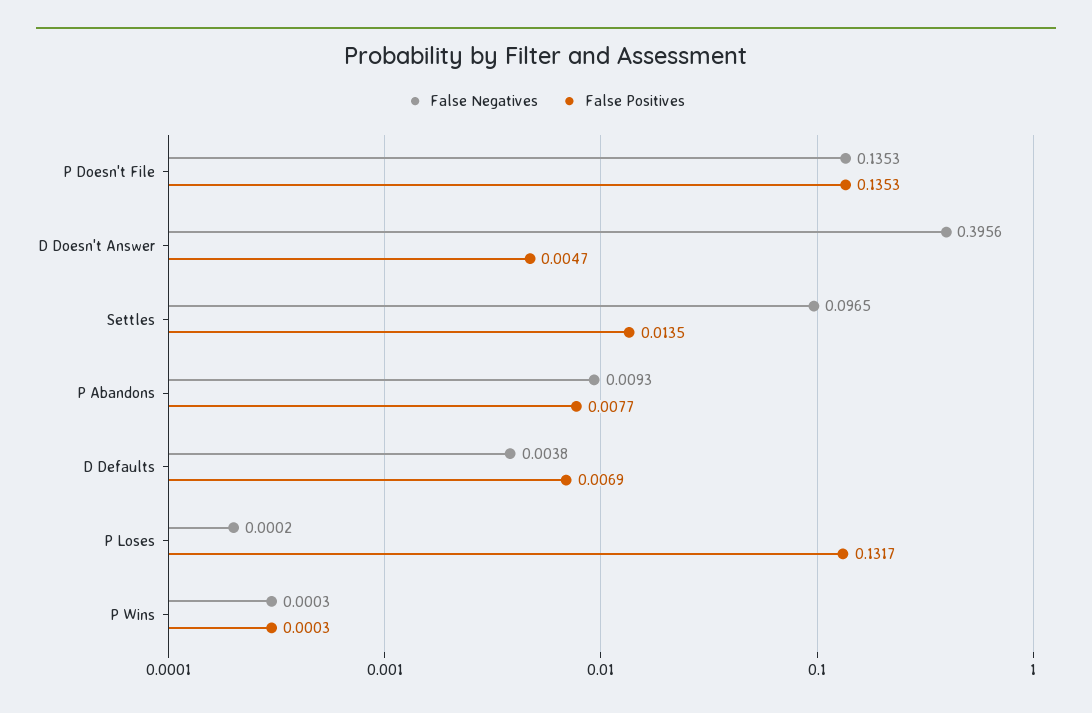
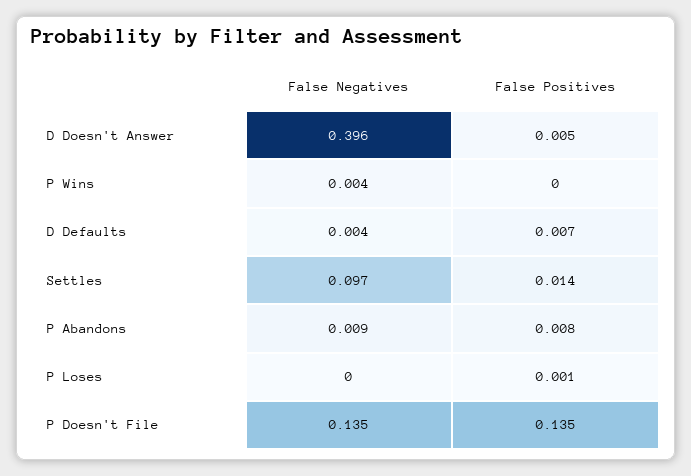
  {
    "False Negatives": {
      "P Doesn't File": 0.1353,
      "D Doesn't Answer": 0.3956,
      "Settles": 0.0965,
      "P Abandons": 0.0093,
      "D Defaults": 0.0038,
      "P Loses": 0.0002,
-     "P Wins": 0.0003
+     "P Wins": 0.004
    },
    "False Positives": {
      "P Doesn't File": 0.1353,
      "D Doesn't Answer": 0.0047,
      "Settles": 0.0135,
      "P Abandons": 0.0077,
      "D Defaults": 0.0069,
-     "P Loses": 0.1317,
+     "P Loses": 0.001,
      "P Wins": 0.0003
    }
  }

